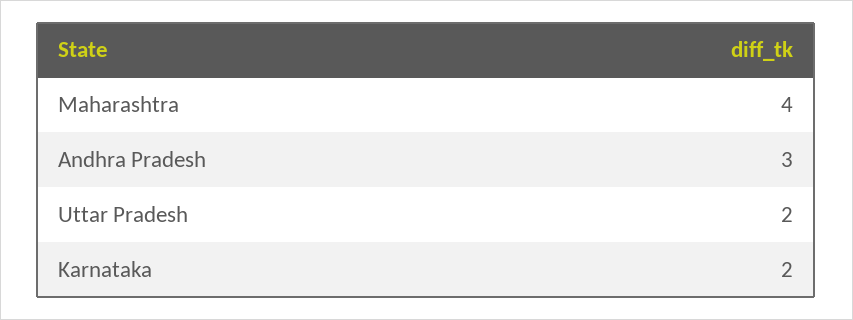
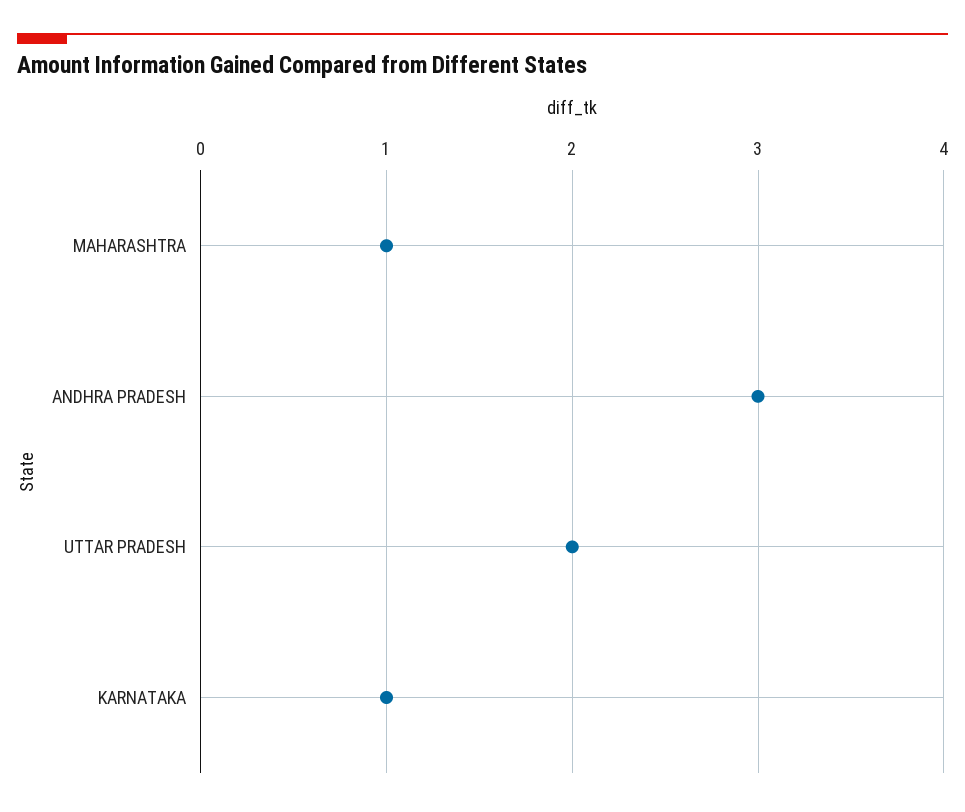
  {
-   "Maharashtra": 4,
+   "Maharashtra": 1,
    "Andhra Pradesh": 3,
    "Uttar Pradesh": 2,
-   "Karnataka": 2
+   "Karnataka": 1
  }

